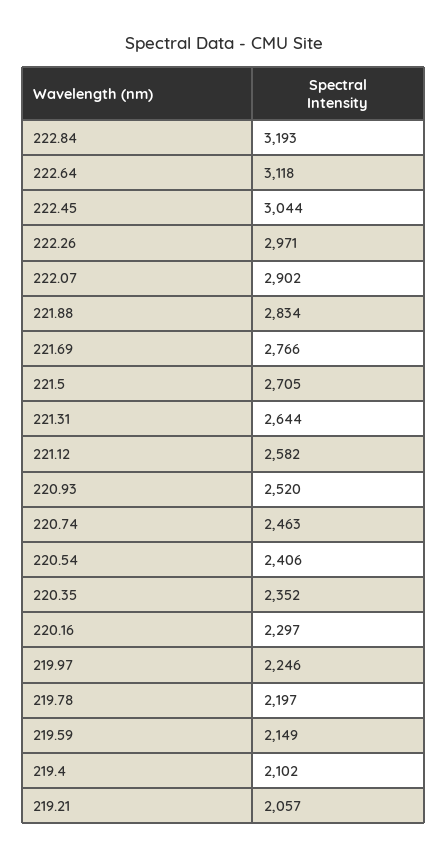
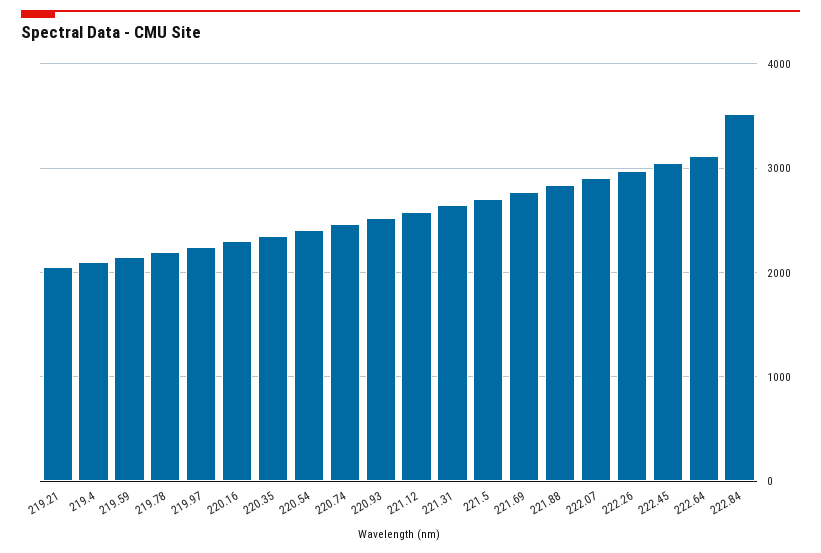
  {
-   "222.84": 3193,
+   "222.84": 3500,
    "222.64": 3118,
    "222.45": 3044,
    "222.26": 2971,
    "222.07": 2902,
    "221.88": 2834,
    "221.69": 2766,
    "221.5": 2705,
    "221.31": 2644,
    "221.12": 2582,
    "220.93": 2520,
    "220.74": 2463,
    "220.54": 2406,
    "220.35": 2352,
    "220.16": 2297,
    "219.97": 2246,
    "219.78": 2197,
    "219.59": 2149,
    "219.4": 2102,
    "219.21": 2057
  }

